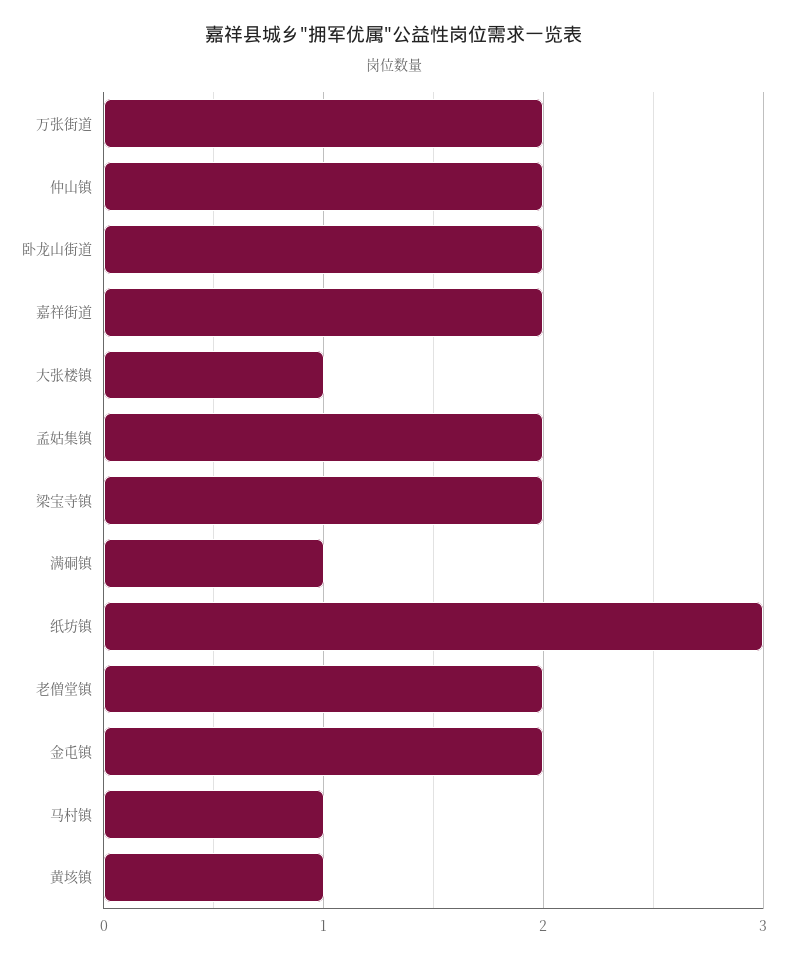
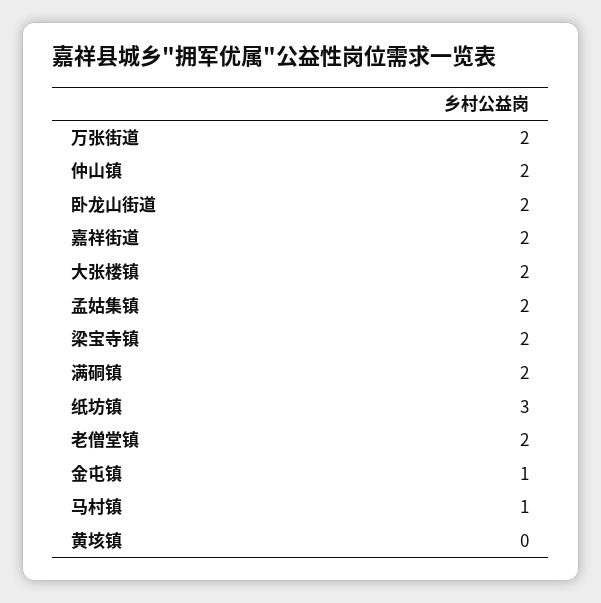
  {
    "万张街道": 2,
    "仲山镇": 2,
    "卧龙山街道": 2,
    "嘉祥街道": 2,
-   "大张楼镇": 1,
+   "大张楼镇": 2,
    "孟姑集镇": 2,
    "梁宝寺镇": 2,
-   "满硐镇": 1,
+   "满硐镇": 2,
    "纸坊镇": 3,
    "老僧堂镇": 2,
-   "金屯镇": 2,
+   "金屯镇": 1,
    "马村镇": 1,
-   "黄垓镇": 1
+   "黄垓镇": 0
  }

